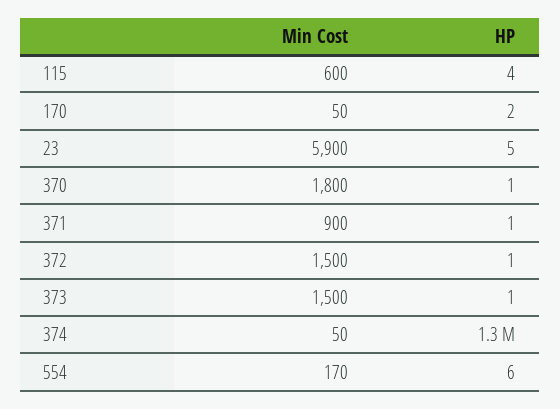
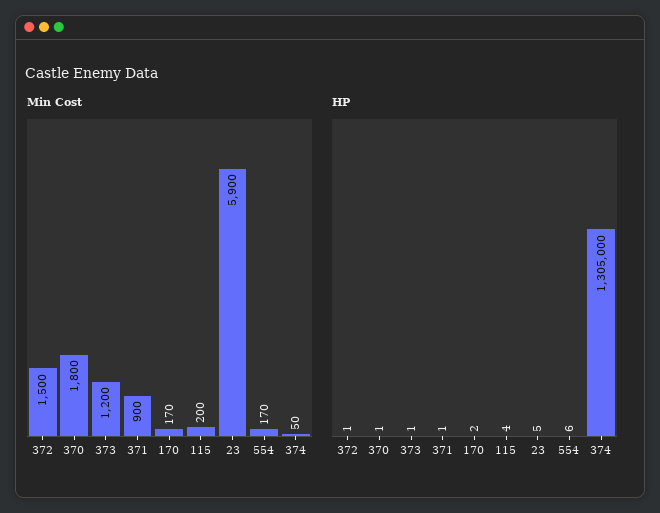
  {
    "Min Cost": {
-     "115": 600,
+     "115": 200,
-     "170": 50,
+     "170": 170,
      "23": 5900,
      "370": 1800,
      "371": 900,
      "372": 1500,
-     "373": 1500,
+     "373": 1200,
      "374": 50,
      "554": 170
    },
    "HP": {
      "115": 4,
      "170": 2,
      "23": 5,
      "370": 1,
      "371": 1,
      "372": 1,
      "373": 1,
      "374": 1305000,
      "554": 6
    }
  }

